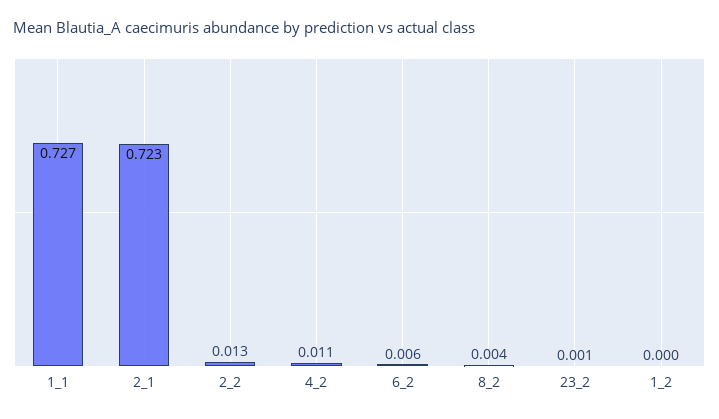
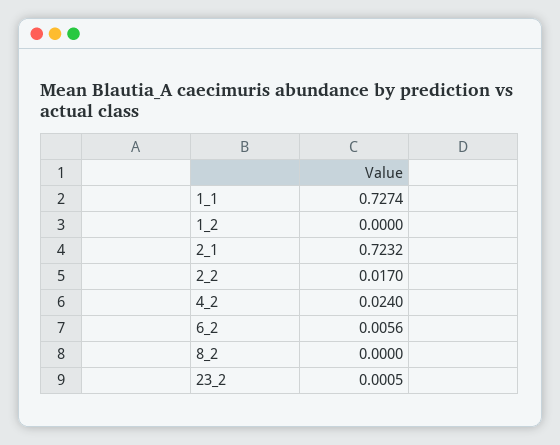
  {
    "1_1": 0.7274,
    "2_1": 0.7232,
-   "2_2": 0.013,
+   "2_2": 0.017,
-   "4_2": 0.011,
+   "4_2": 0.024,
    "6_2": 0.0056,
-   "8_2": 0.004,
+   "8_2": 0,
    "23_2": 0.0005,
    "1_2": 0
  }

